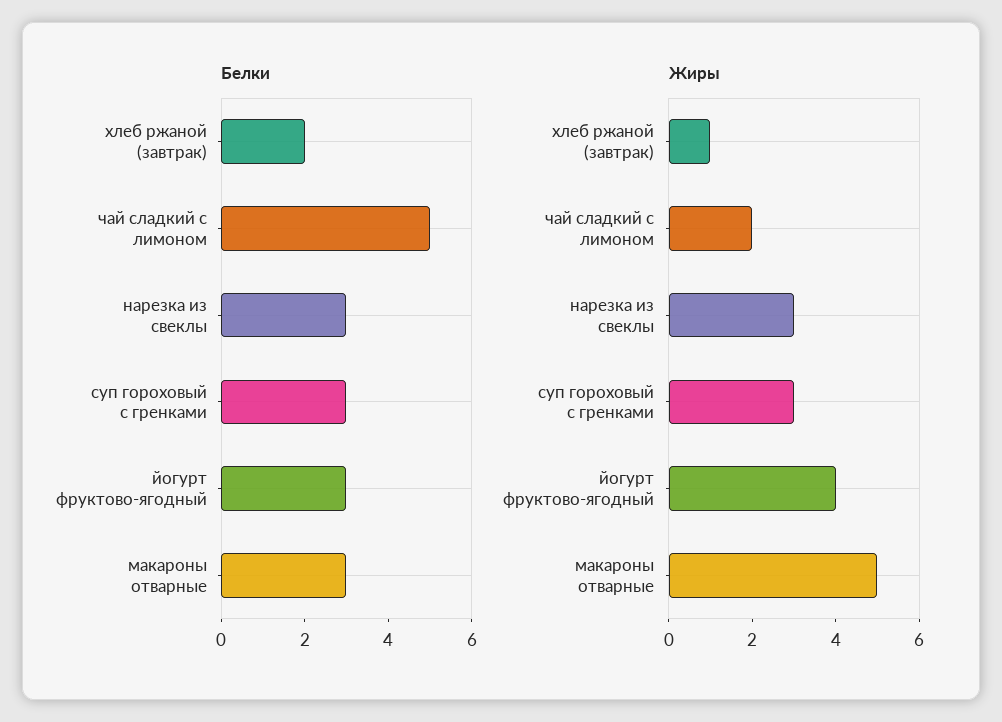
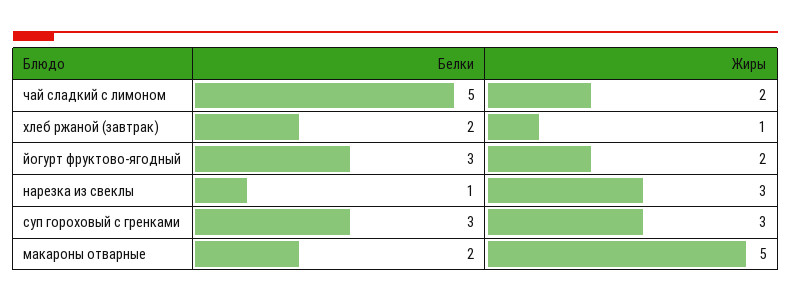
  {
    "Белки": {
      "хлеб ржаной (завтрак)": 2,
      "чай сладкий с лимоном": 5,
-     "нарезка из свеклы": 3,
+     "нарезка из свеклы": 1,
      "суп гороховый с гренками": 3,
      "йогурт фруктово-ягодный": 3,
-     "макароны отварные": 3
+     "макароны отварные": 2
    },
    "Жиры": {
      "хлеб ржаной (завтрак)": 1,
      "чай сладкий с лимоном": 2,
      "нарезка из свеклы": 3,
      "суп гороховый с гренками": 3,
-     "йогурт фруктово-ягодный": 4,
+     "йогурт фруктово-ягодный": 2,
      "макароны отварные": 5
    }
  }

